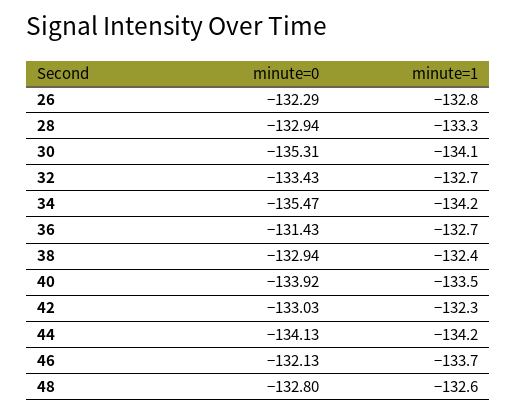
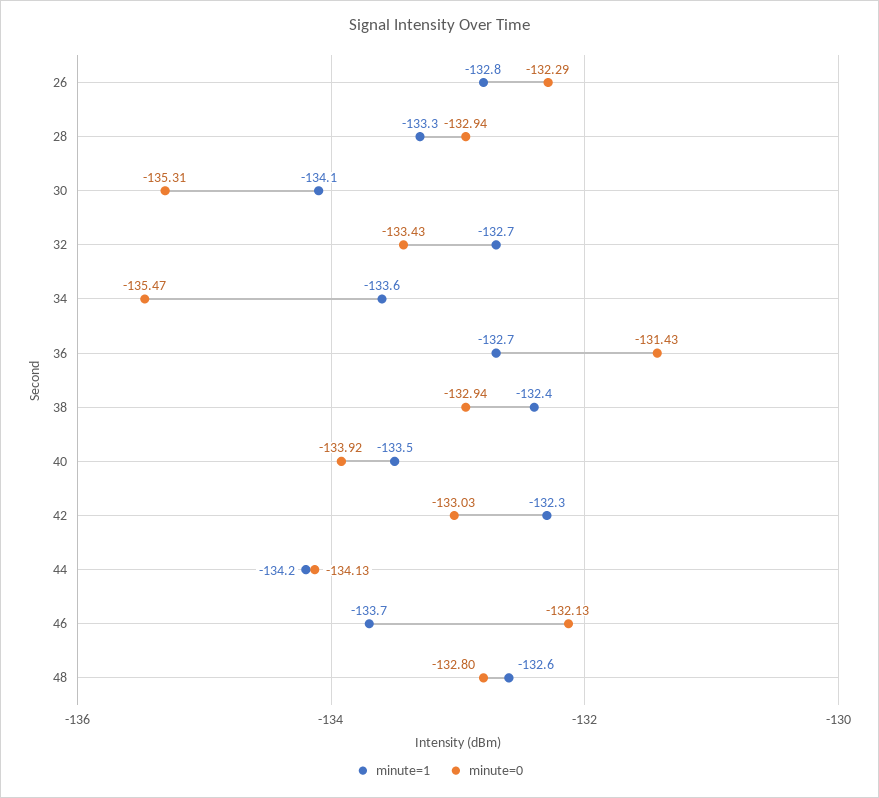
  {
    "minute=0": {
      "26": -132.29,
      "28": -132.94,
      "30": -135.31,
      "32": -133.43,
      "34": -135.47,
      "36": -131.43,
      "38": -132.94,
      "40": -133.92,
      "42": -133.03,
      "44": -134.13,
      "46": -132.13,
      "48": -132.8
    },
    "minute=1": {
      "26": -132.8,
      "28": -133.3,
      "30": -134.1,
      "32": -132.7,
-     "34": -134.2,
+     "34": -133.6,
      "36": -132.7,
      "38": -132.4,
      "40": -133.5,
      "42": -132.3,
      "44": -134.2,
      "46": -133.7,
      "48": -132.6
    }
  }

